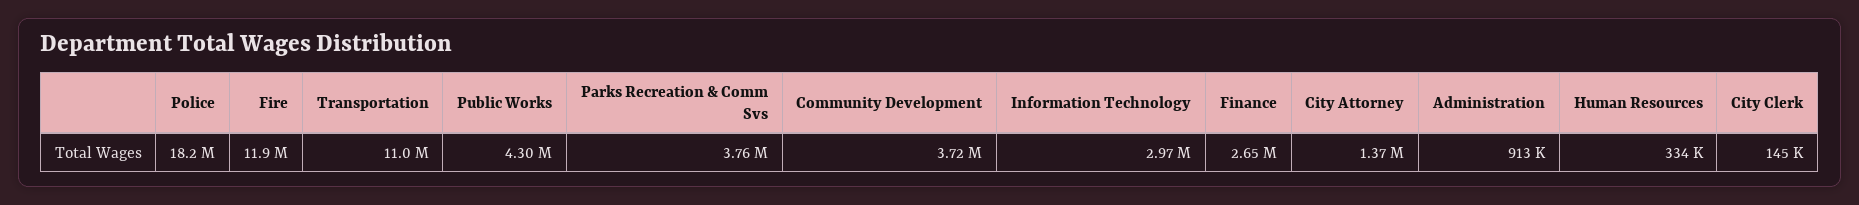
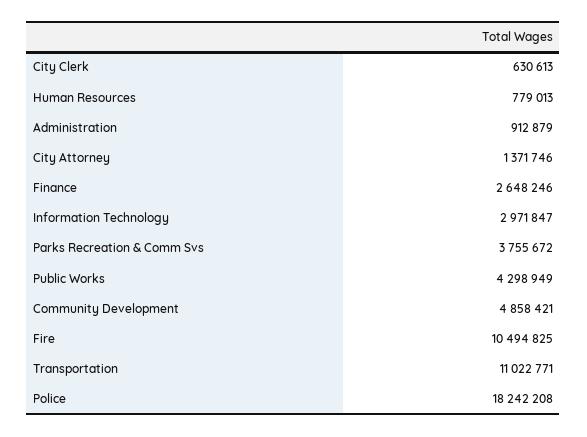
  {
    "Police": 18242208,
-   "Fire": 11900000,
+   "Fire": 10494825,
    "Transportation": 11022771,
    "Public Works": 4298949,
    "Parks Recreation & Comm Svs": 3755672,
-   "Community Development": 3720000,
+   "Community Development": 4858421,
    "Information Technology": 2971847,
    "Finance": 2648246,
    "City Attorney": 1371746,
    "Administration": 912879,
-   "Human Resources": 334000,
+   "Human Resources": 779013,
-   "City Clerk": 145000
+   "City Clerk": 630613
  }

